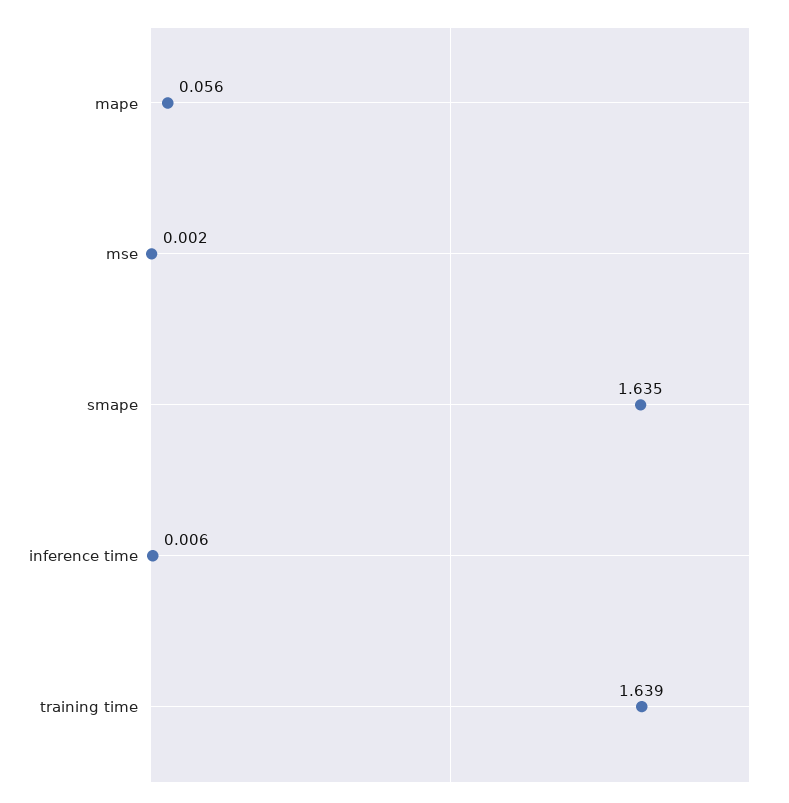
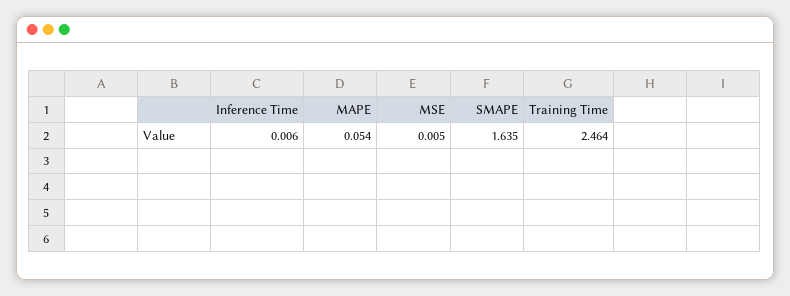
  {
-   "mape": 0.056,
+   "mape": 0.054,
-   "mse": 0.002,
+   "mse": 0.005,
    "smape": 1.635,
    "inference time": 0.006,
-   "training time": 1.639
+   "training time": 2.464
  }

